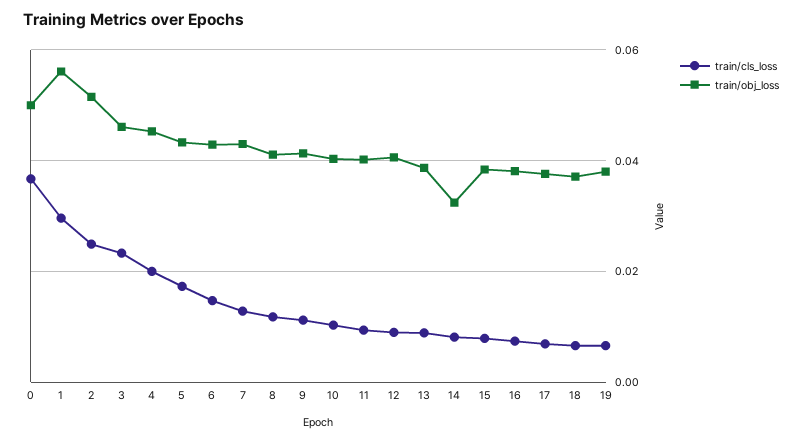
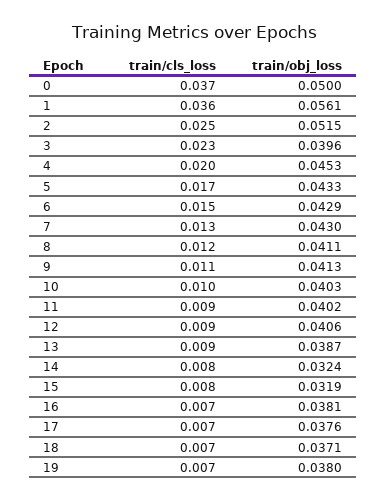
  {
    "train/cls_loss": {
      "0": 0.037,
-     "1": 0.03,
+     "1": 0.036,
      "2": 0.025,
      "3": 0.023,
      "4": 0.02,
      "5": 0.017,
      "6": 0.015,
      "7": 0.013,
      "8": 0.012,
      "9": 0.011,
      "10": 0.01,
      "11": 0.009,
      "12": 0.009,
      "13": 0.009,
      "14": 0.008,
      "15": 0.008,
      "16": 0.007,
      "17": 0.007,
      "18": 0.007,
      "19": 0.007
    },
    "train/obj_loss": {
      "0": 0.05,
      "1": 0.0561,
      "2": 0.0515,
-     "3": 0.046,
+     "3": 0.0396,
      "4": 0.0453,
      "5": 0.0433,
      "6": 0.0429,
      "7": 0.043,
      "8": 0.0411,
      "9": 0.0413,
      "10": 0.0403,
      "11": 0.0402,
      "12": 0.0406,
      "13": 0.0387,
      "14": 0.0324,
-     "15": 0.038,
+     "15": 0.0319,
      "16": 0.0381,
      "17": 0.0376,
      "18": 0.0371,
      "19": 0.038
    }
  }

